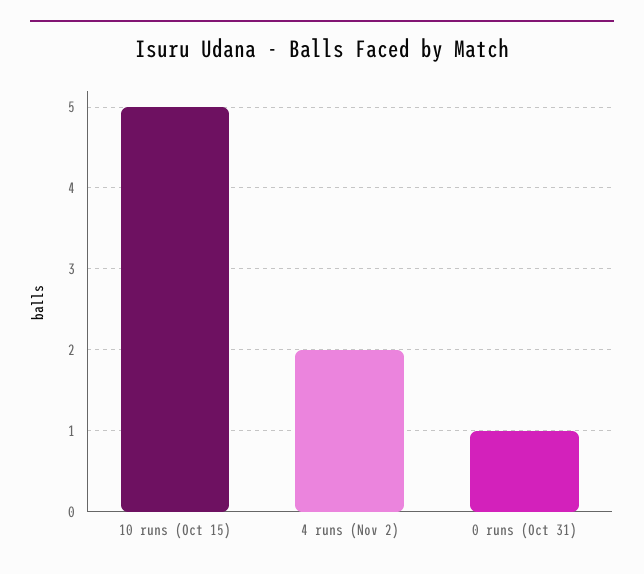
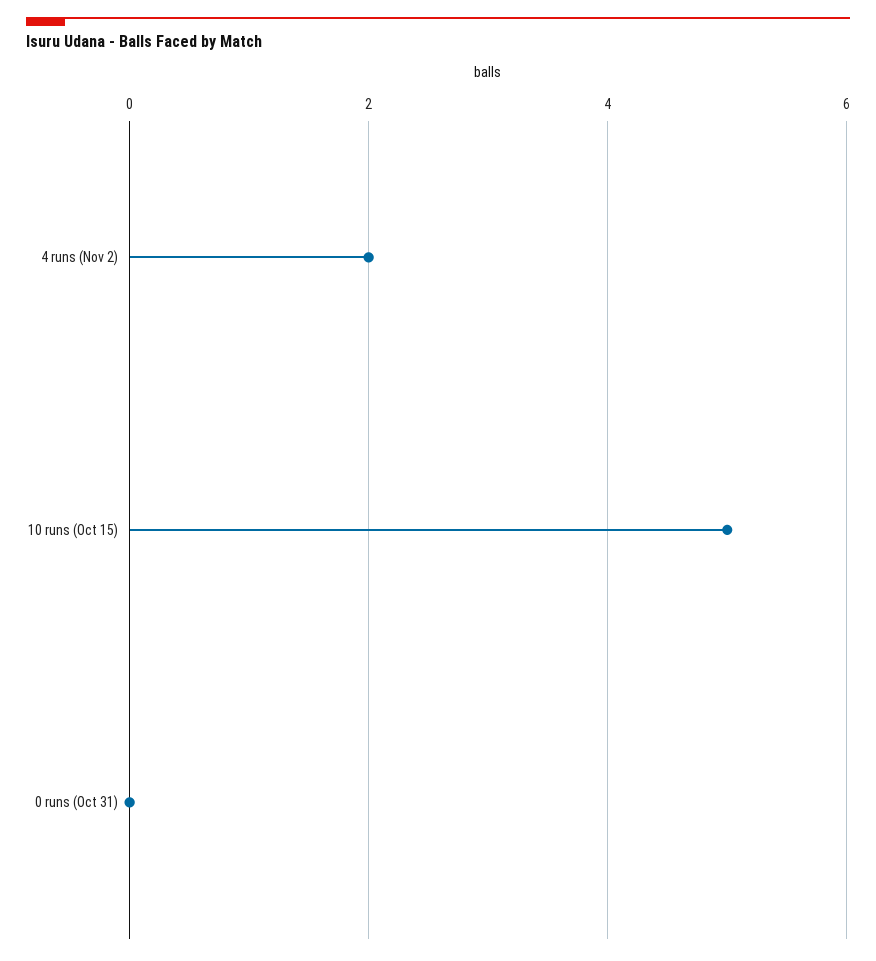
  {
    "10 runs (Oct 15)": 5,
    "4 runs (Nov 2)": 2,
-   "0 runs (Oct 31)": 1
+   "0 runs (Oct 31)": 0
  }

